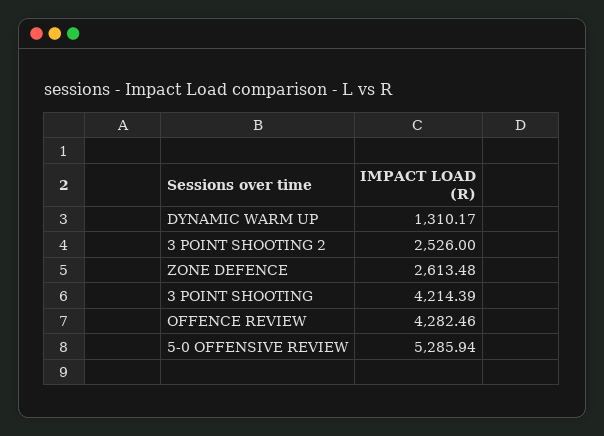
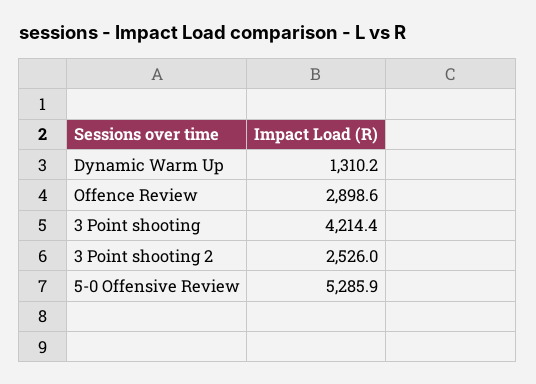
  {
    "DYNAMIC WARM UP": 1310.17,
    "3 POINT SHOOTING 2": 2526,
-   "ZONE DEFENCE": 2613.48,
    "3 POINT SHOOTING": 4214.39,
-   "OFFENCE REVIEW": 4282.46,
+   "OFFENCE REVIEW": 2898.6,
    "5-0 OFFENSIVE REVIEW": 5285.94
  }

